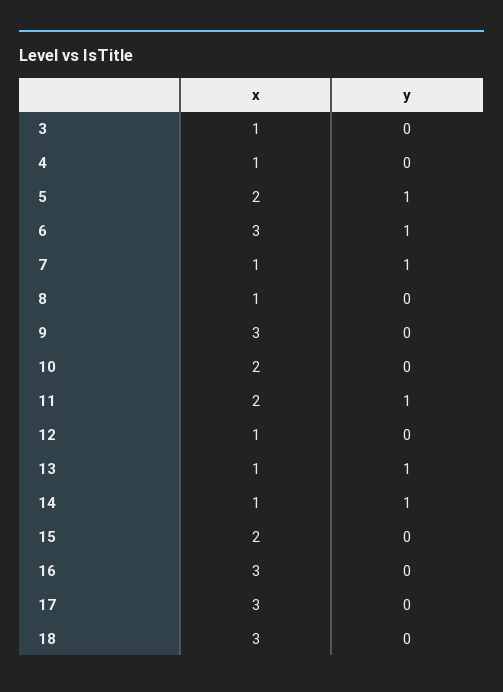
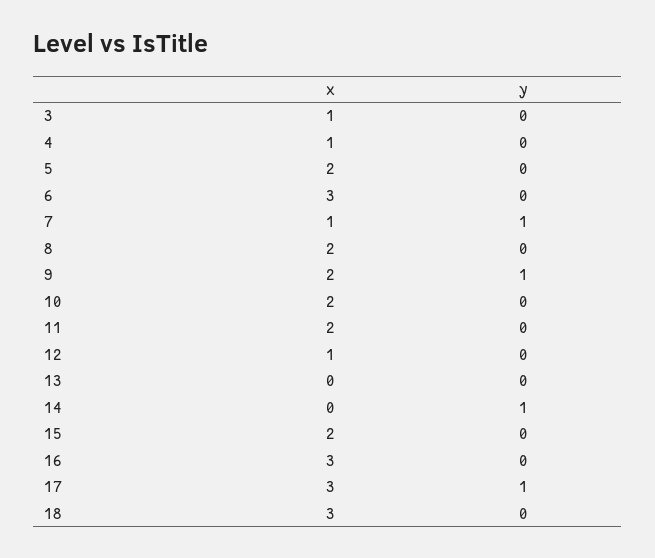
  {
    "x": {
      "3": 1,
      "4": 1,
      "5": 2,
      "6": 3,
      "7": 1,
-     "8": 1,
+     "8": 2,
-     "9": 3,
+     "9": 2,
      "10": 2,
      "11": 2,
      "12": 1,
-     "13": 1,
+     "13": 0,
-     "14": 1,
+     "14": 0,
      "15": 2,
      "16": 3,
      "17": 3,
      "18": 3
    },
    "y": {
      "3": 0,
      "4": 0,
-     "5": 1,
+     "5": 0,
-     "6": 1,
+     "6": 0,
      "7": 1,
      "8": 0,
-     "9": 0,
+     "9": 1,
      "10": 0,
-     "11": 1,
+     "11": 0,
      "12": 0,
-     "13": 1,
+     "13": 0,
      "14": 1,
      "15": 0,
      "16": 0,
-     "17": 0,
+     "17": 1,
      "18": 0
    }
  }

